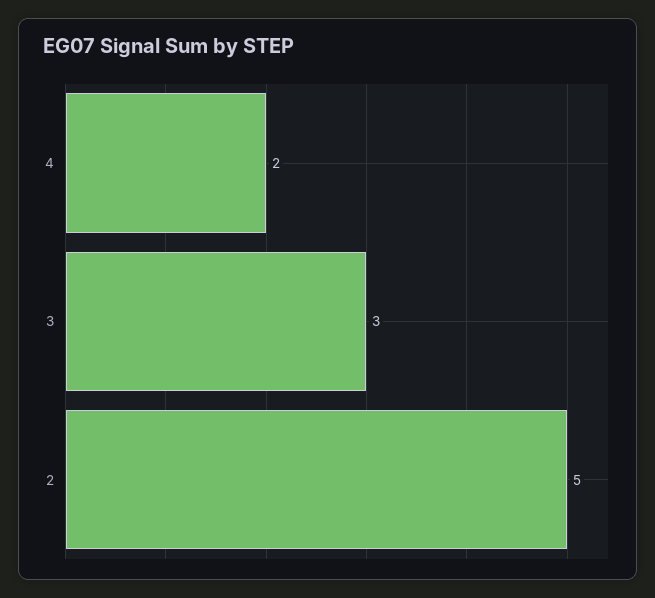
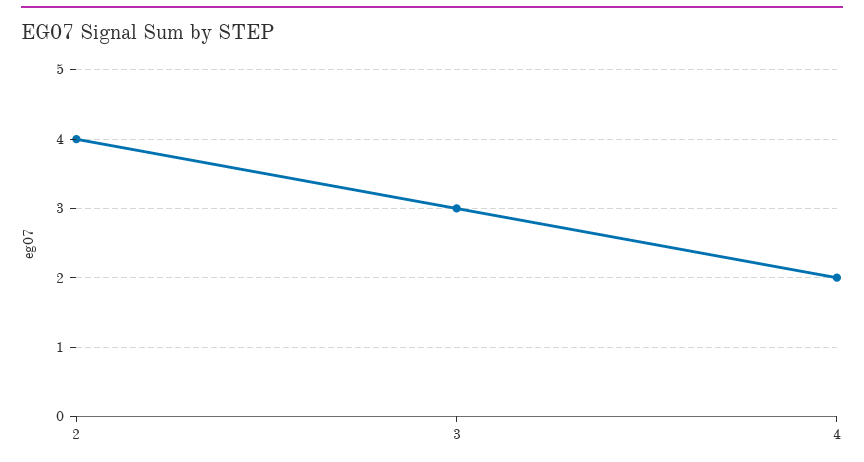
  {
    "4": 2,
    "3": 3,
-   "2": 5
+   "2": 4
  }

